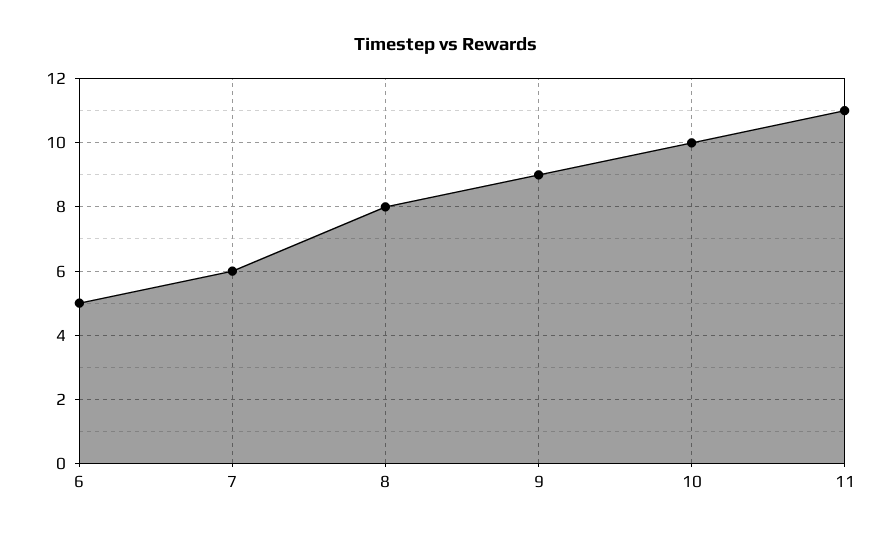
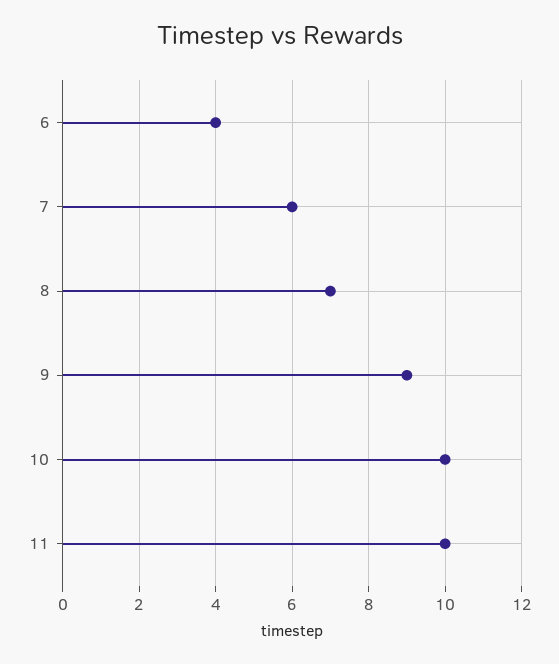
  {
-   "6": 5,
+   "6": 4,
    "7": 6,
-   "8": 8,
+   "8": 7,
    "9": 9,
    "10": 10,
-   "11": 11
+   "11": 10
  }

